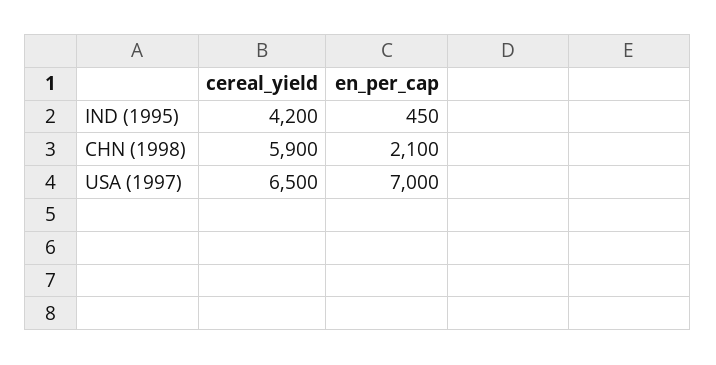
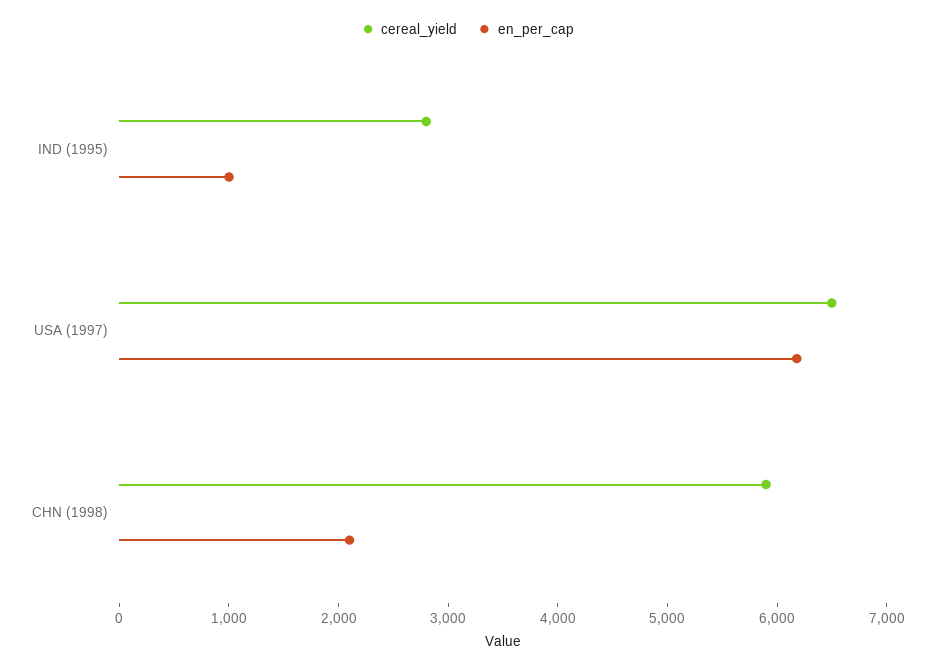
  {
    "cereal_yield": {
-     "IND (1995)": 4200,
+     "IND (1995)": 2800,
      "CHN (1998)": 5900,
      "USA (1997)": 6500
    },
    "en_per_cap": {
-     "IND (1995)": 450,
+     "IND (1995)": 1000,
      "CHN (1998)": 2100,
-     "USA (1997)": 7000
+     "USA (1997)": 6200
    }
  }

